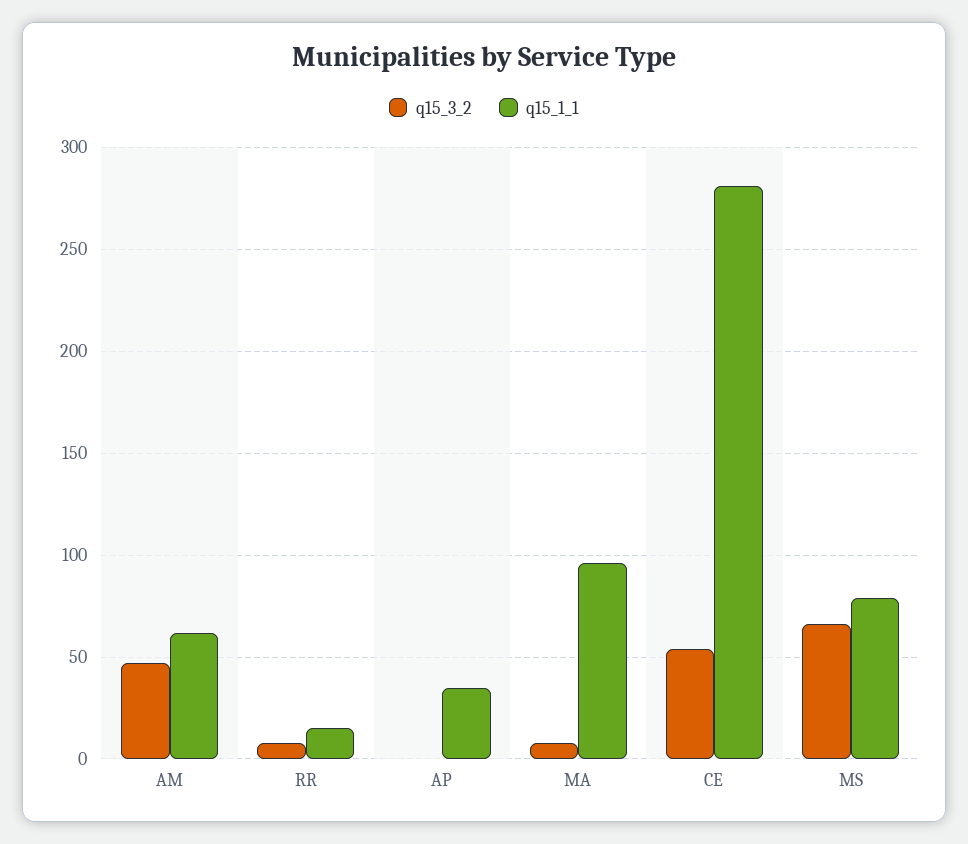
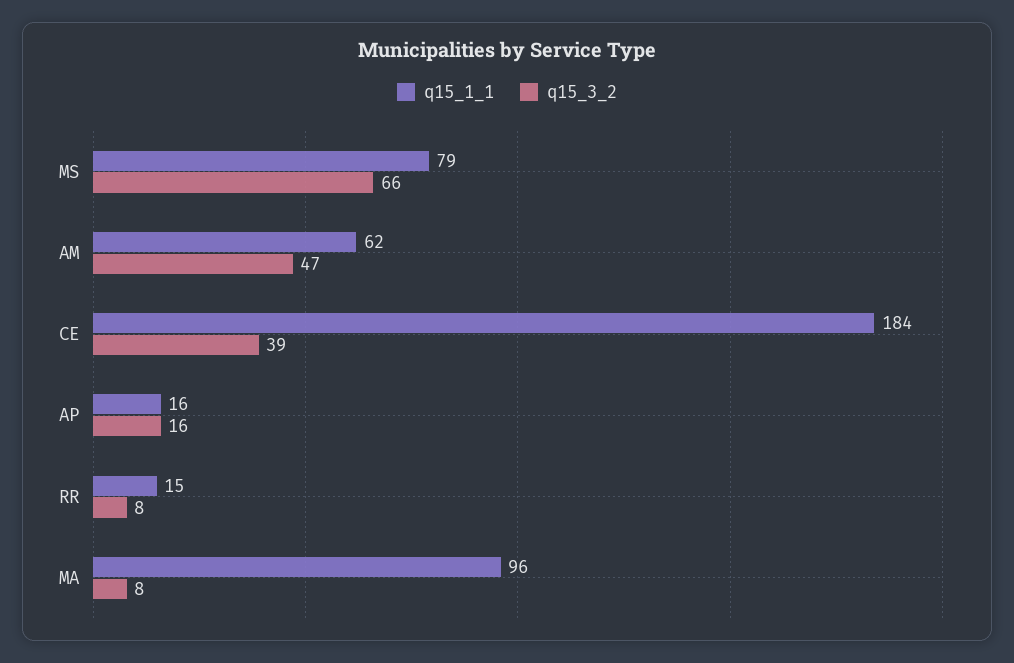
  {
    "q15_3_2": {
      "AM": 47,
      "RR": 8,
-     "AP": 0,
+     "AP": 16,
      "MA": 8,
-     "CE": 55,
+     "CE": 39,
      "MS": 66
    },
    "q15_1_1": {
      "AM": 62,
      "RR": 15,
-     "AP": 35,
+     "AP": 16,
      "MA": 96,
-     "CE": 280,
+     "CE": 184,
      "MS": 79
    }
  }

